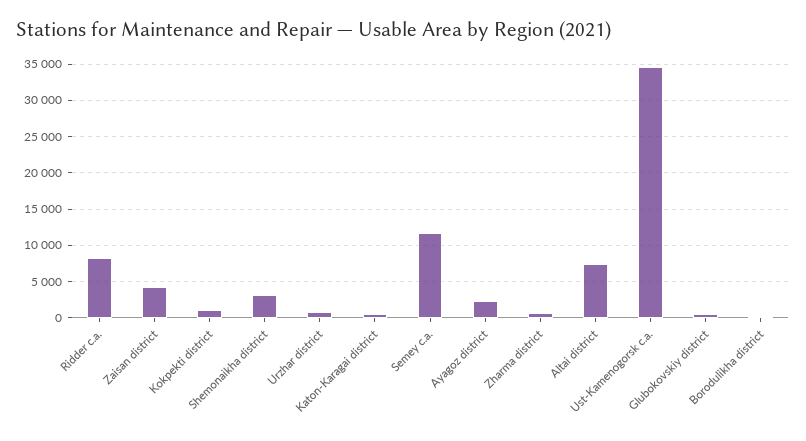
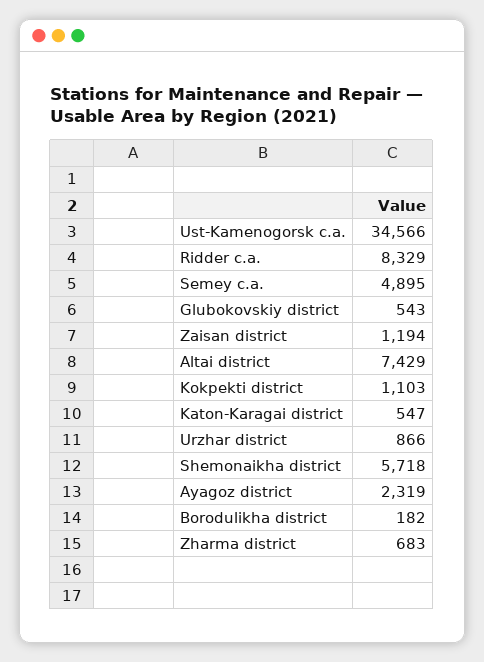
  {
    "Ridder c.a.": 8329,
-   "Zaisan district": 4000,
+   "Zaisan district": 1194,
    "Kokpekti district": 1103,
-   "Shemonaikha district": 3000,
+   "Shemonaikha district": 5718,
    "Urzhar district": 866,
    "Katon-Karagai district": 547,
-   "Semey c.a.": 12000,
+   "Semey c.a.": 4895,
    "Ayagoz district": 2319,
    "Zharma district": 683,
    "Altai district": 7429,
    "Ust-Kamenogorsk c.a.": 34566,
    "Glubokovskiy district": 543,
    "Borodulikha district": 182
  }

